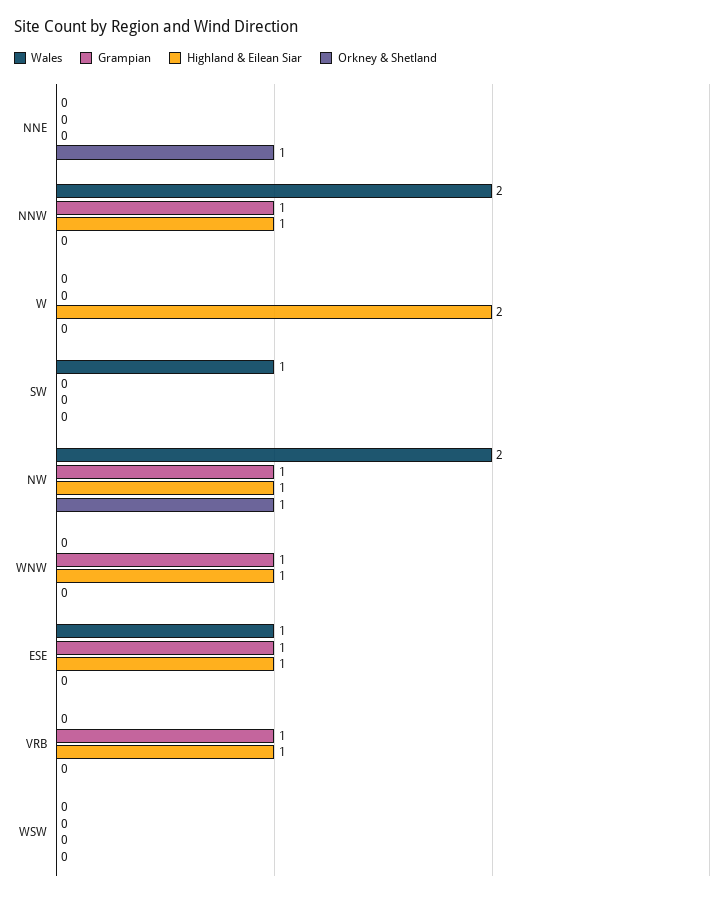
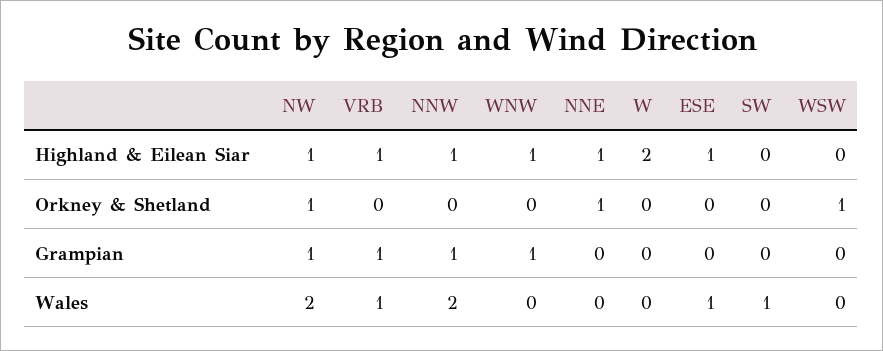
  {
    "Wales": {
      "NNE": 0,
      "NNW": 2,
      "W": 0,
      "SW": 1,
      "NW": 2,
      "WNW": 0,
      "ESE": 1,
-     "VRB": 0,
+     "VRB": 1,
      "WSW": 0
    },
    "Grampian": {
      "NNE": 0,
      "NNW": 1,
      "W": 0,
      "SW": 0,
      "NW": 1,
      "WNW": 1,
-     "ESE": 1,
+     "ESE": 0,
      "VRB": 1,
      "WSW": 0
    },
    "Highland & Eilean Siar": {
-     "NNE": 0,
+     "NNE": 1,
      "NNW": 1,
      "W": 2,
      "SW": 0,
      "NW": 1,
      "WNW": 1,
      "ESE": 1,
      "VRB": 1,
      "WSW": 0
    },
    "Orkney & Shetland": {
      "NNE": 1,
      "NNW": 0,
      "W": 0,
      "SW": 0,
      "NW": 1,
      "WNW": 0,
      "ESE": 0,
      "VRB": 0,
-     "WSW": 0
+     "WSW": 1
    }
  }

